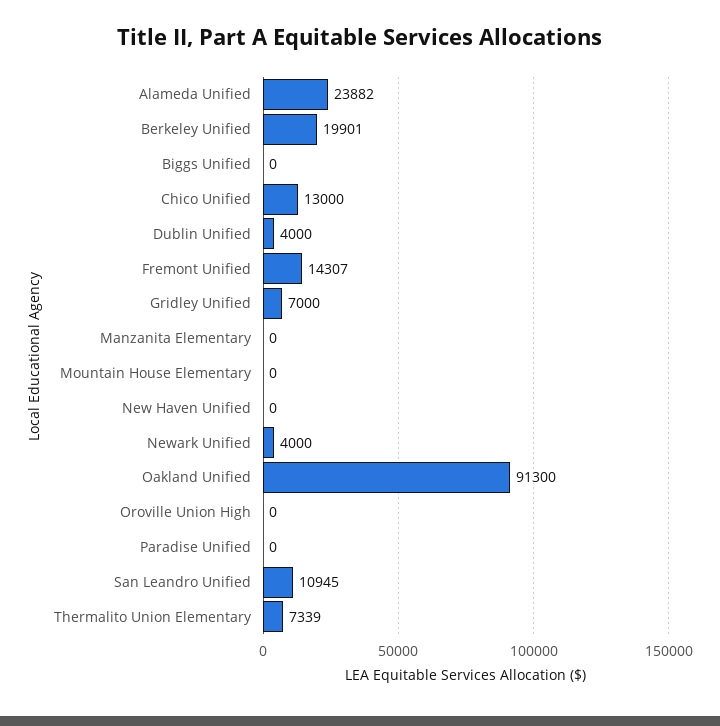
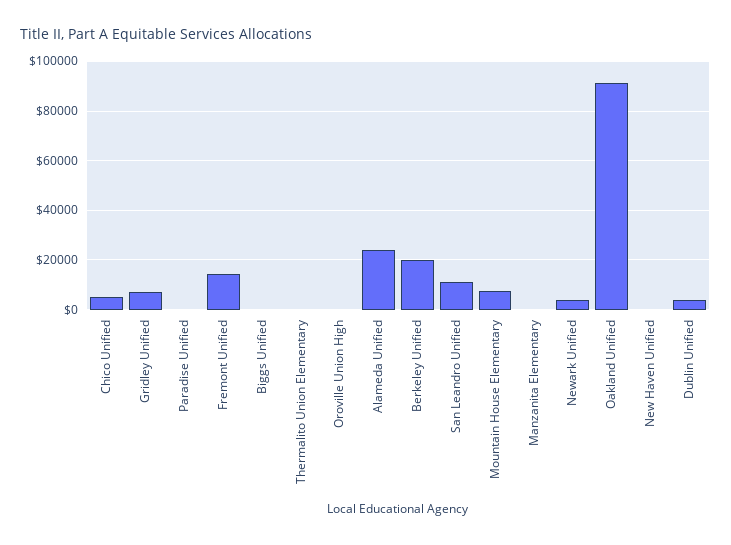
  {
    "Alameda Unified": 23882,
    "Berkeley Unified": 19901,
    "Biggs Unified": 0,
-   "Chico Unified": 13000,
+   "Chico Unified": 5000,
    "Dublin Unified": 4000,
    "Fremont Unified": 14307,
    "Gridley Unified": 7000,
    "Manzanita Elementary": 0,
-   "Mountain House Elementary": 0,
+   "Mountain House Elementary": 7500,
    "New Haven Unified": 0,
    "Newark Unified": 4000,
    "Oakland Unified": 91300,
    "Oroville Union High": 0,
    "Paradise Unified": 0,
    "San Leandro Unified": 10945,
-   "Thermalito Union Elementary": 7339
+   "Thermalito Union Elementary": 0
  }

